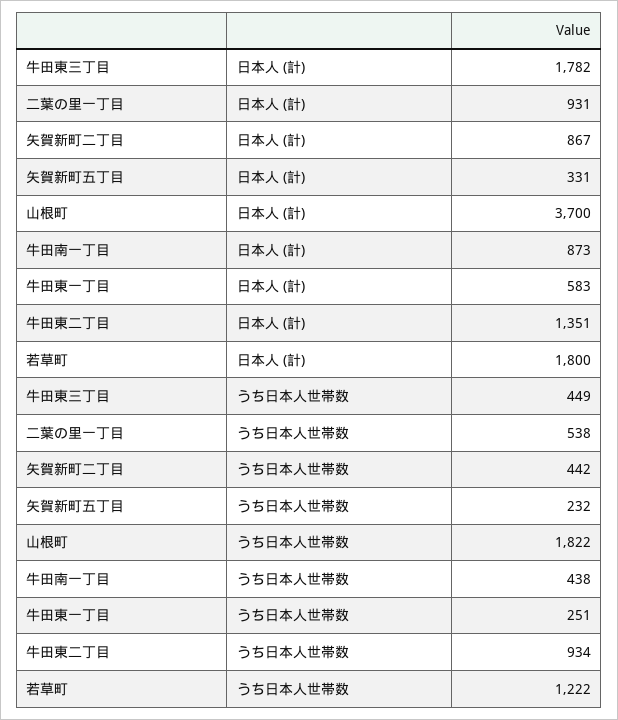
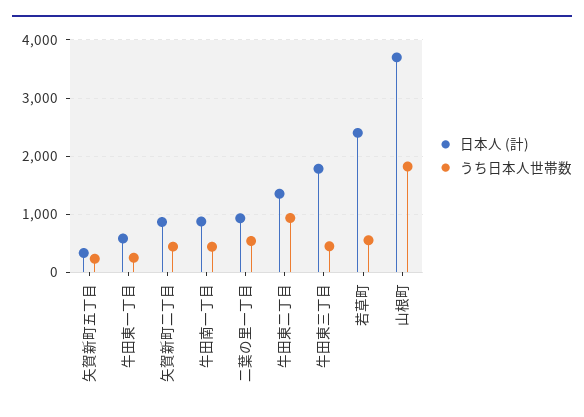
  {
    "日本人 (計)": {
      "牛田東三丁目": 1782,
      "二葉の里一丁目": 931,
      "矢賀新町二丁目": 867,
      "矢賀新町五丁目": 331,
      "山根町": 3700,
      "牛田南一丁目": 873,
      "牛田東一丁目": 583,
      "牛田東二丁目": 1351,
-     "若草町": 1800
+     "若草町": 2400
    },
    "うち日本人世帯数": {
      "牛田東三丁目": 449,
      "二葉の里一丁目": 538,
      "矢賀新町二丁目": 442,
      "矢賀新町五丁目": 232,
      "山根町": 1822,
      "牛田南一丁目": 438,
      "牛田東一丁目": 251,
      "牛田東二丁目": 934,
-     "若草町": 1222
+     "若草町": 600
    }
  }

